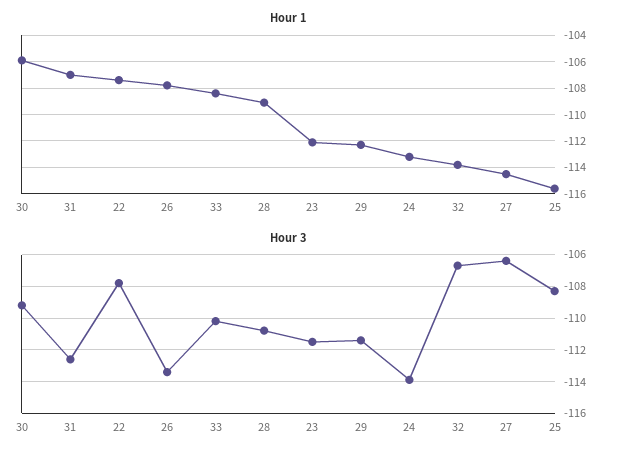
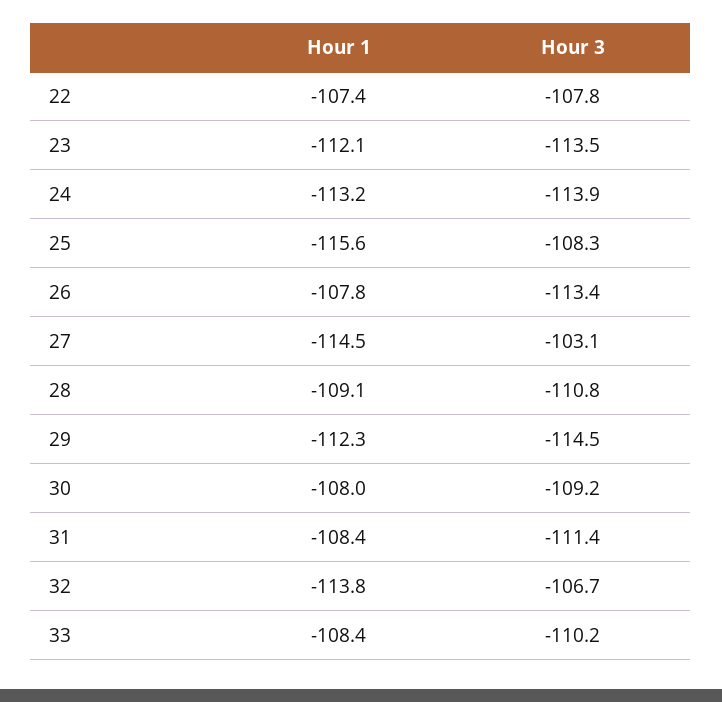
  {
    "Hour 1": {
-     "30": -106,
+     "30": -108,
-     "31": -107,
+     "31": -108.4,
      "22": -107.4,
      "26": -107.8,
      "33": -108.4,
      "28": -109.1,
      "23": -112.1,
      "29": -112.3,
      "24": -113.2,
      "32": -113.8,
      "27": -114.5,
      "25": -115.6
    },
    "Hour 3": {
      "30": -109.2,
-     "31": -112.5,
+     "31": -111.4,
      "22": -107.8,
      "26": -113.4,
      "33": -110.2,
      "28": -110.8,
-     "23": -111.5,
+     "23": -113.5,
-     "29": -111.5,
+     "29": -114.5,
      "24": -113.9,
      "32": -106.7,
-     "27": -106.5,
+     "27": -103.1,
      "25": -108.3
    }
  }

